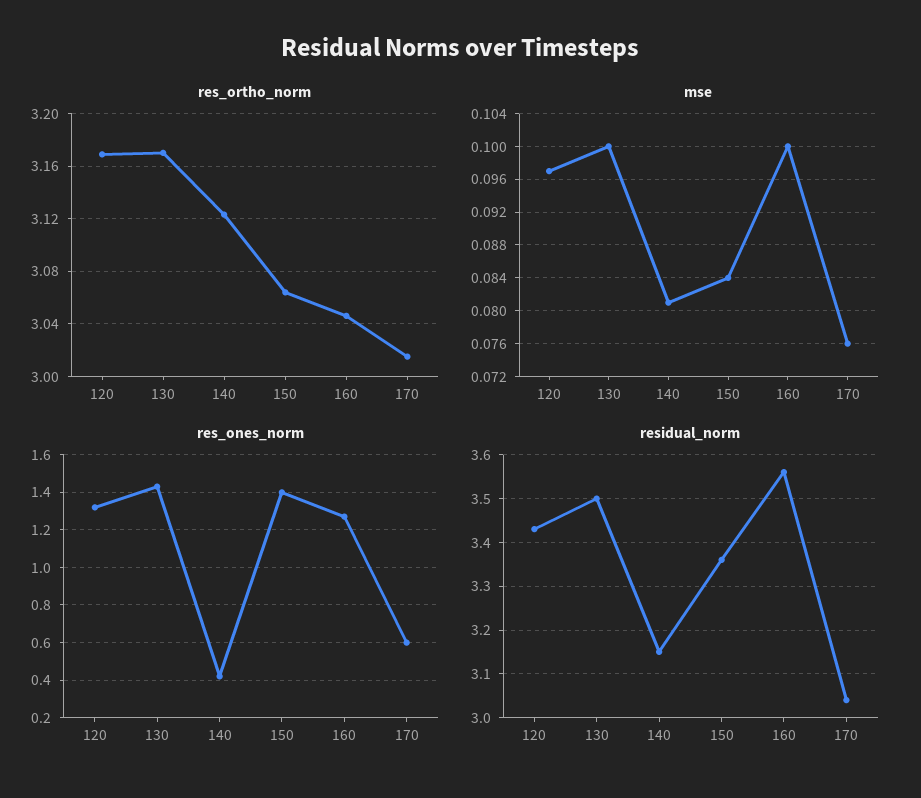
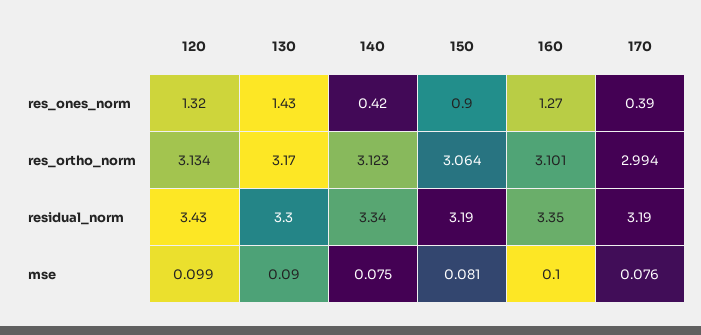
  {
    "res_ortho_norm": {
-     "120": 3.17,
+     "120": 3.134,
      "130": 3.17,
      "140": 3.123,
      "150": 3.064,
-     "160": 3.045,
+     "160": 3.101,
-     "170": 3.015
+     "170": 2.994
    },
    "mse": {
-     "120": 0.097,
+     "120": 0.099,
-     "130": 0.1,
+     "130": 0.09,
-     "140": 0.081,
+     "140": 0.075,
-     "150": 0.084,
+     "150": 0.081,
      "160": 0.1,
      "170": 0.076
    },
    "res_ones_norm": {
      "120": 1.32,
      "130": 1.43,
      "140": 0.42,
-     "150": 1.4,
+     "150": 0.9,
      "160": 1.27,
-     "170": 0.6
+     "170": 0.39
    },
    "residual_norm": {
      "120": 3.43,
-     "130": 3.5,
+     "130": 3.3,
-     "140": 3.15,
+     "140": 3.34,
-     "150": 3.35,
+     "150": 3.19,
-     "160": 3.55,
+     "160": 3.35,
-     "170": 3.05
+     "170": 3.19
    }
  }

